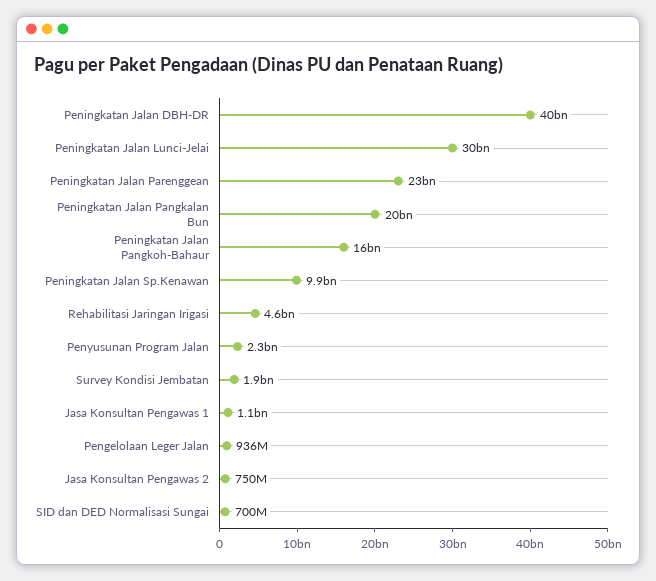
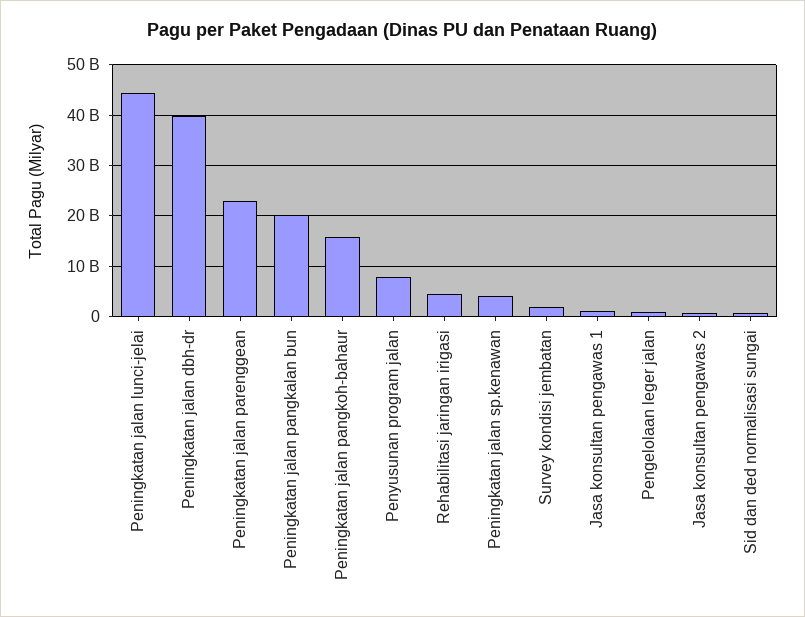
  {
    "Peningkatan Jalan DBH-DR": 40000000000,
-   "Peningkatan Jalan Lunci-Jelai": 30000000000,
+   "Peningkatan Jalan Lunci-Jelai": 44000000000,
    "Peningkatan Jalan Parenggean": 23000000000,
    "Peningkatan Jalan Pangkalan Bun": 20000000000,
    "Peningkatan Jalan Pangkoh-Bahaur": 16000000000,
-   "Peningkatan Jalan Sp.Kenawan": 9900000000,
+   "Peningkatan Jalan Sp.Kenawan": 4000000000,
    "Rehabilitasi Jaringan Irigasi": 4600000000,
-   "Penyusunan Program Jalan": 2300000000,
+   "Penyusunan Program Jalan": 8000000000,
    "Survey Kondisi Jembatan": 1900000000,
    "Jasa Konsultan Pengawas 1": 1100000000,
    "Pengelolaan Leger Jalan": 936000000,
    "Jasa Konsultan Pengawas 2": 750000000,
    "SID dan DED Normalisasi Sungai": 700000000
  }

